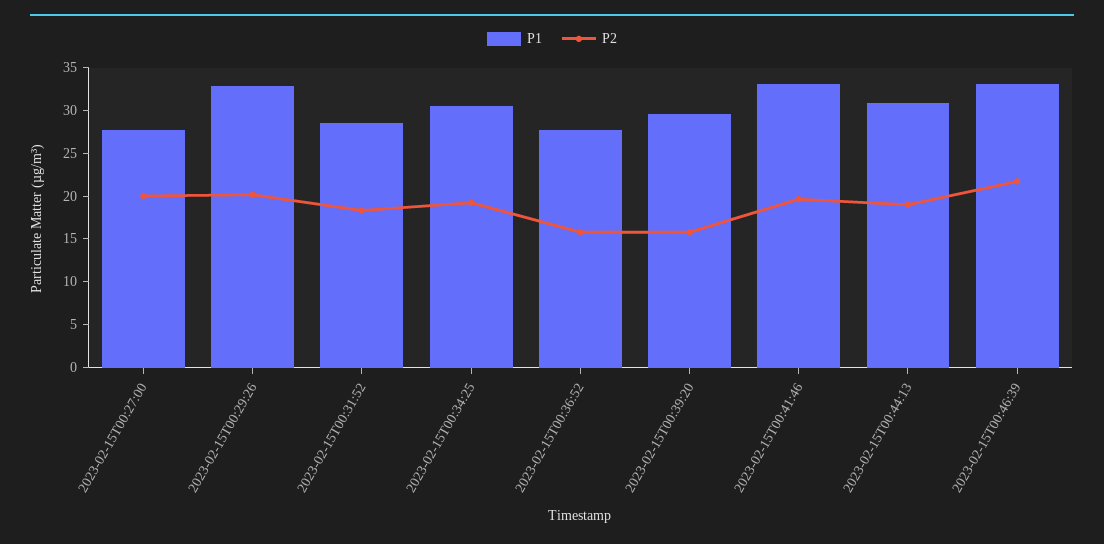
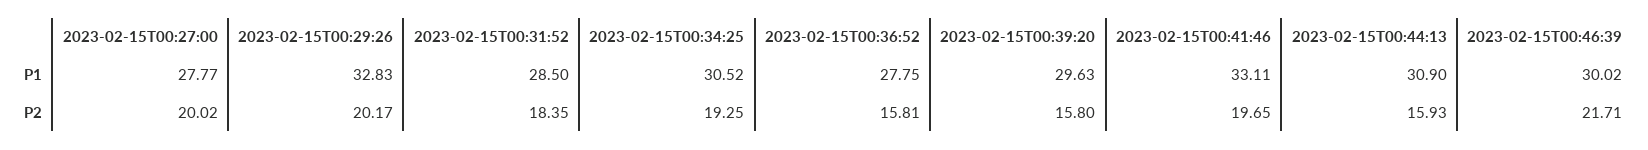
  {
    "P1": {
      "2023-02-15T00:27:00": 27.77,
      "2023-02-15T00:29:26": 32.83,
      "2023-02-15T00:31:52": 28.5,
      "2023-02-15T00:34:25": 30.52,
      "2023-02-15T00:36:52": 27.75,
      "2023-02-15T00:39:20": 29.63,
      "2023-02-15T00:41:46": 33.11,
      "2023-02-15T00:44:13": 30.9,
-     "2023-02-15T00:46:39": 33
+     "2023-02-15T00:46:39": 30.02
    },
    "P2": {
      "2023-02-15T00:27:00": 20.02,
      "2023-02-15T00:29:26": 20.17,
      "2023-02-15T00:31:52": 18.35,
      "2023-02-15T00:34:25": 19.25,
      "2023-02-15T00:36:52": 15.81,
      "2023-02-15T00:39:20": 15.8,
      "2023-02-15T00:41:46": 19.65,
-     "2023-02-15T00:44:13": 19,
+     "2023-02-15T00:44:13": 15.93,
      "2023-02-15T00:46:39": 21.71
    }
  }

